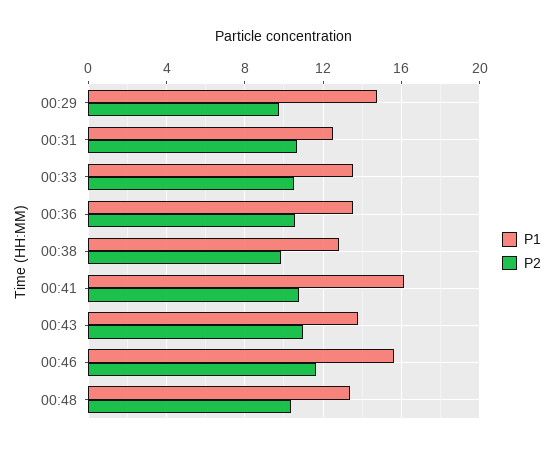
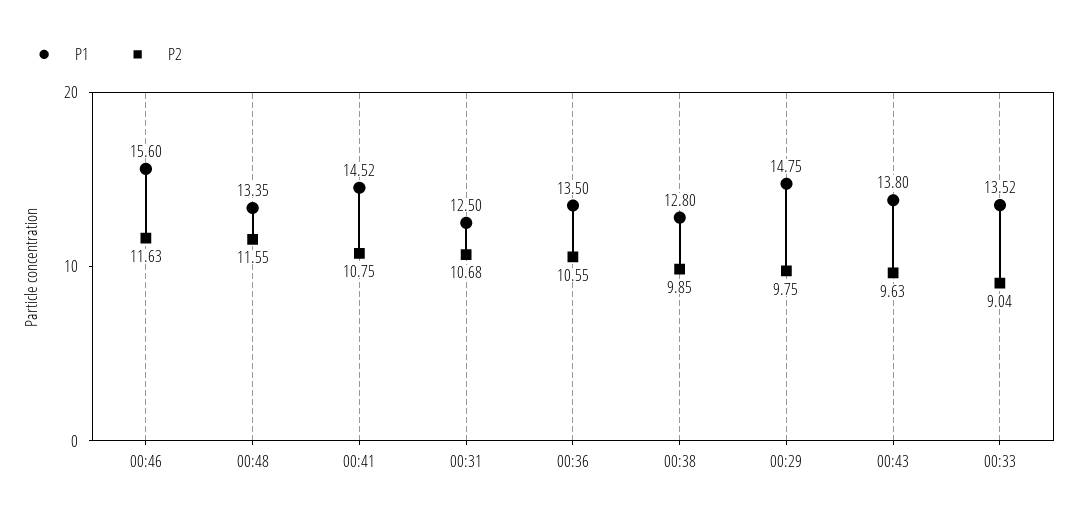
  {
    "P1": {
      "00:29": 14.75,
      "00:31": 12.5,
      "00:33": 13.52,
      "00:36": 13.5,
      "00:38": 12.8,
-     "00:41": 16,
+     "00:41": 14.52,
      "00:43": 13.8,
      "00:46": 15.6,
      "00:48": 13.35
    },
    "P2": {
      "00:29": 9.75,
      "00:31": 10.68,
-     "00:33": 10.5,
+     "00:33": 9.04,
      "00:36": 10.55,
      "00:38": 9.85,
      "00:41": 10.75,
-     "00:43": 11,
+     "00:43": 9.63,
      "00:46": 11.63,
-     "00:48": 10.5
+     "00:48": 11.55
    }
  }

